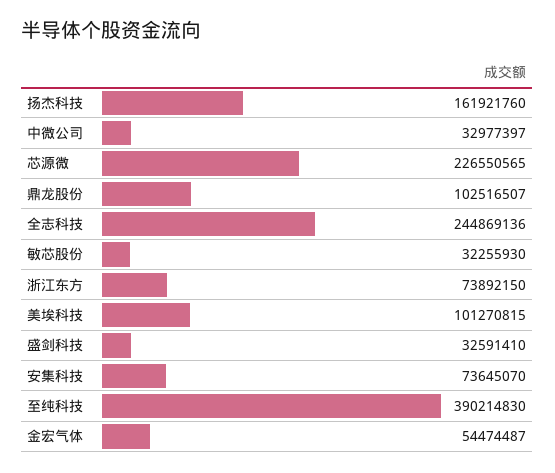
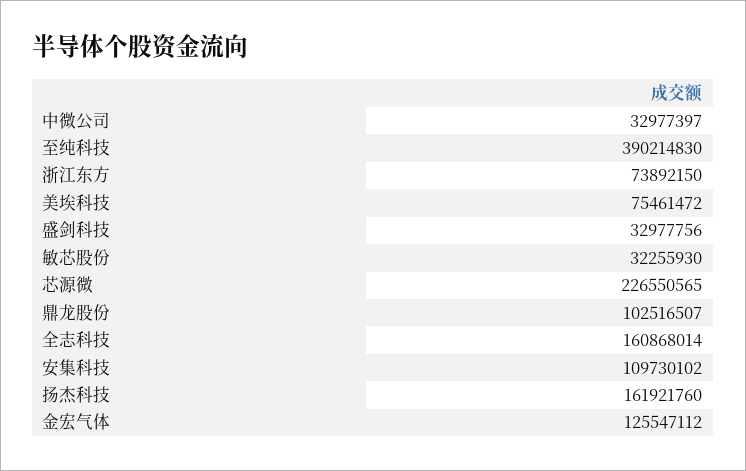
  {
    "扬杰科技": 161921760,
    "中微公司": 32977397,
    "芯源微": 226550565,
    "鼎龙股份": 102516507,
-   "全志科技": 244869136,
+   "全志科技": 160868014,
    "敏芯股份": 32255930,
    "浙江东方": 73892150,
-   "美埃科技": 101270815,
+   "美埃科技": 75461472,
-   "盛剑科技": 32591410,
+   "盛剑科技": 32977756,
-   "安集科技": 73645070,
+   "安集科技": 109730102,
    "至纯科技": 390214830,
-   "金宏气体": 54474487
+   "金宏气体": 125547112
  }

